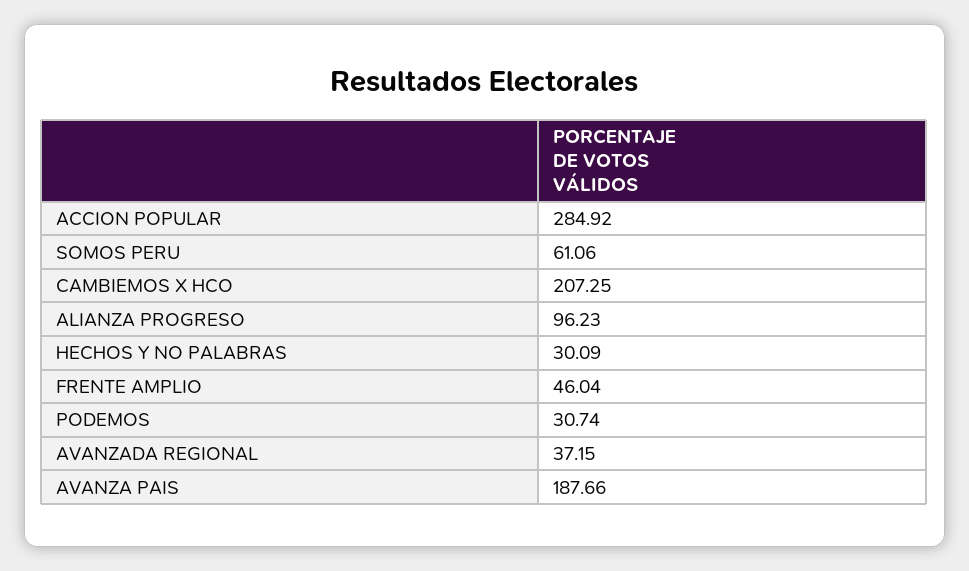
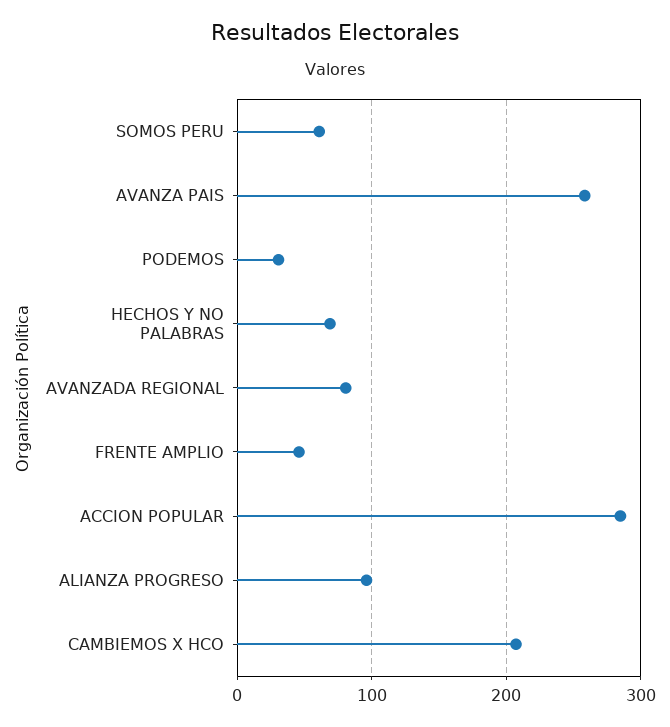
  {
    "ACCION POPULAR": 284.92,
    "SOMOS PERU": 61.06,
    "CAMBIEMOS X HCO": 207.25,
    "ALIANZA PROGRESO": 96.23,
-   "HECHOS Y NO PALABRAS": 30.09,
+   "HECHOS Y NO PALABRAS": 70,
    "FRENTE AMPLIO": 46.04,
    "PODEMOS": 30.74,
-   "AVANZADA REGIONAL": 37.15,
+   "AVANZADA REGIONAL": 80,
-   "AVANZA PAIS": 187.66
+   "AVANZA PAIS": 260
  }

